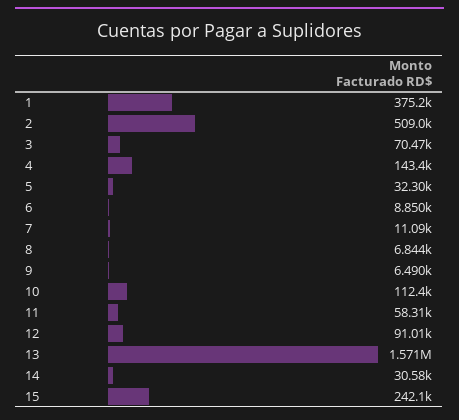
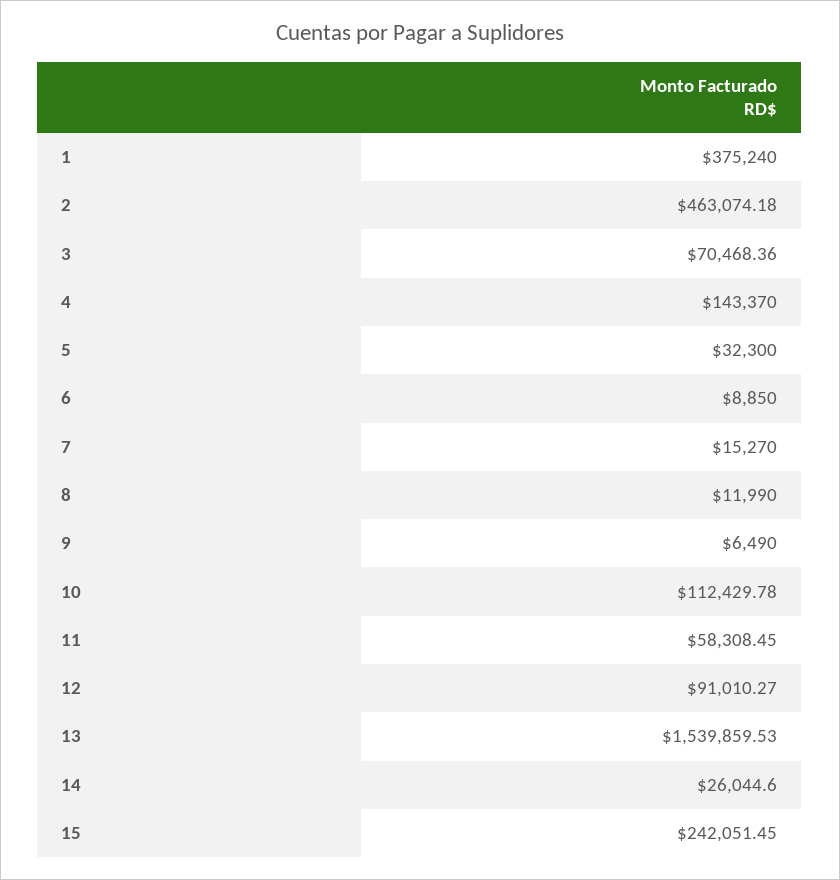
  {
    "1": 375240,
-   "2": 509000,
+   "2": 463074.18,
    "3": 70468.36,
    "4": 143370,
    "5": 32300,
    "6": 8850,
-   "7": 11090,
+   "7": 15270,
-   "8": 6844,
+   "8": 11990,
    "9": 6490,
    "10": 112429.78,
    "11": 58308.45,
    "12": 91010.27,
-   "13": 1571000,
+   "13": 1539859.53,
-   "14": 30580,
+   "14": 26044.6,
    "15": 242051.45
  }

